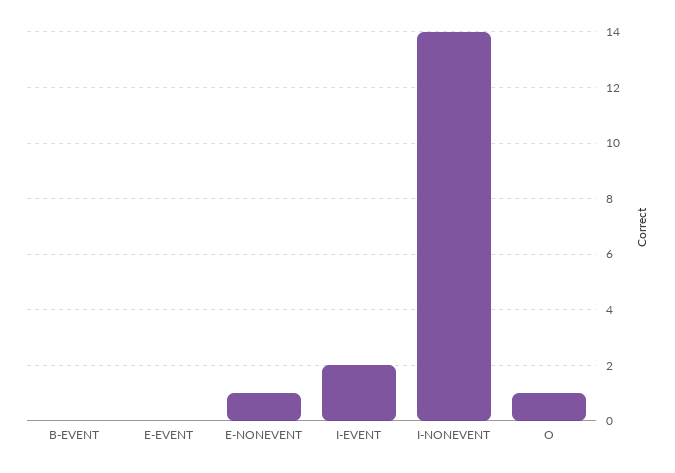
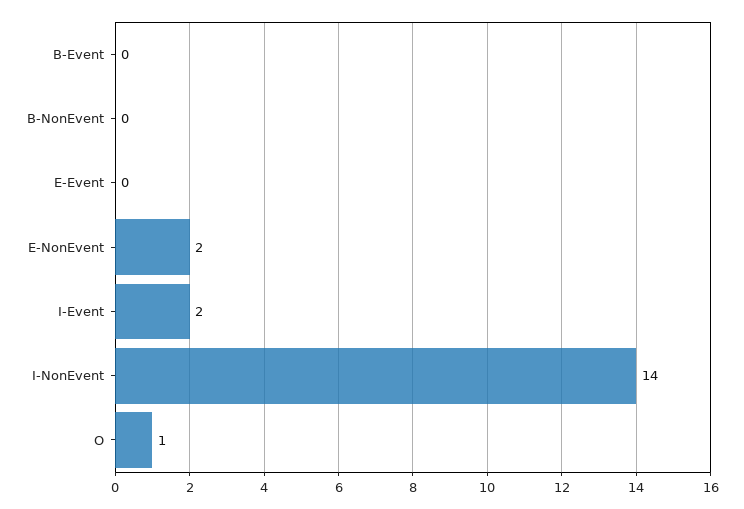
  {
    "B-EVENT": 0,
    "E-EVENT": 0,
-   "E-NONEVENT": 1,
+   "E-NONEVENT": 2,
    "I-EVENT": 2,
    "I-NONEVENT": 14,
-   "O": 1
+   "O": 1,
+   "B-NonEvent": 0
  }

